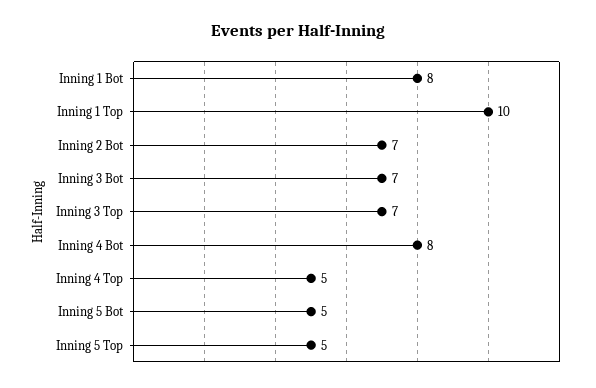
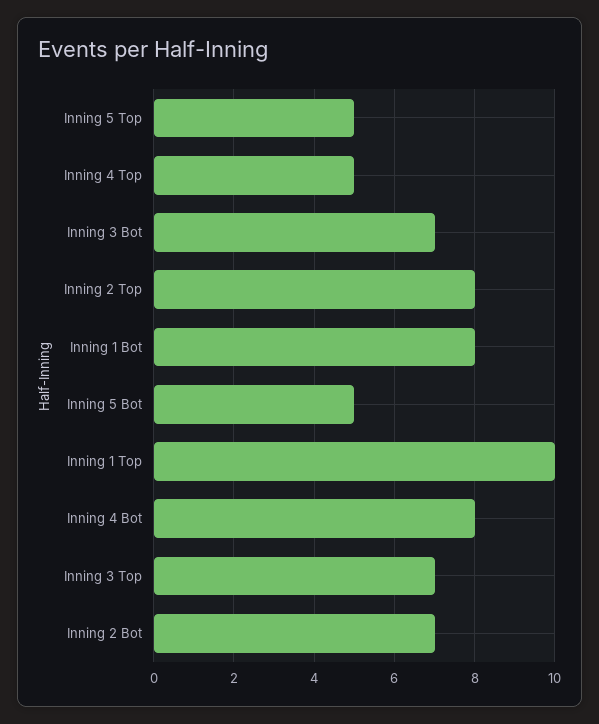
  {
    "Inning 1 Bot": 8,
    "Inning 1 Top": 10,
    "Inning 2 Bot": 7,
    "Inning 3 Bot": 7,
    "Inning 3 Top": 7,
    "Inning 4 Bot": 8,
    "Inning 4 Top": 5,
    "Inning 5 Bot": 5,
-   "Inning 5 Top": 5
+   "Inning 5 Top": 5,
+   "Inning 2 Top": 8
  }

